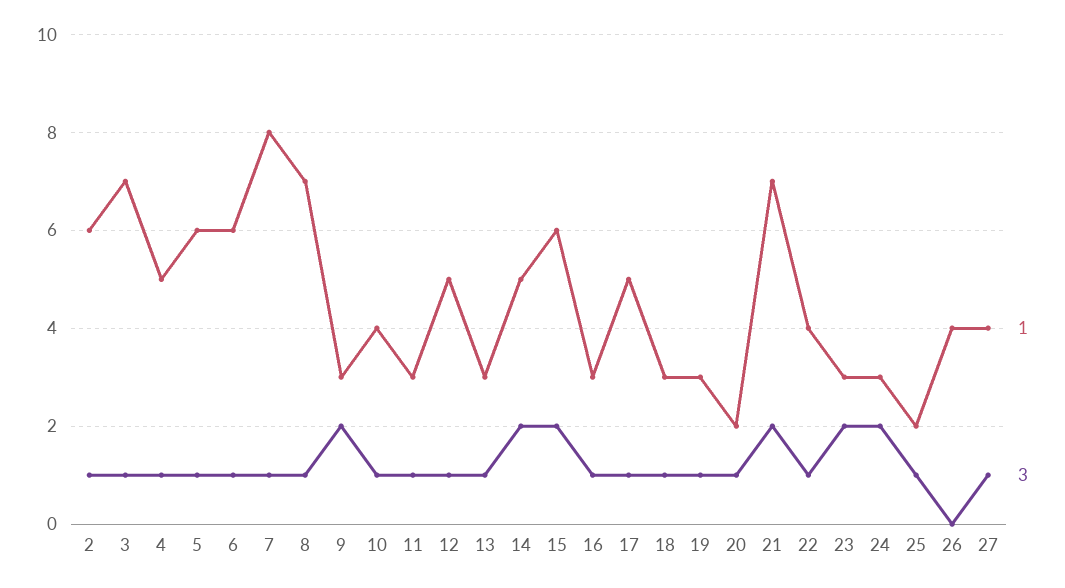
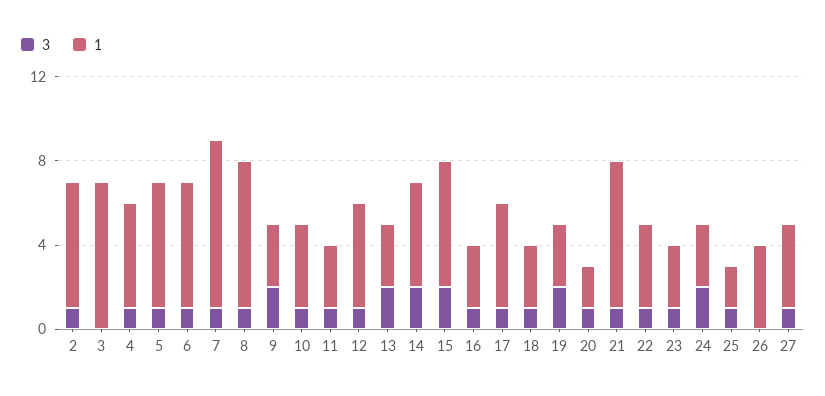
  {
    "1": {
      "2": 6,
      "3": 7,
      "4": 5,
      "5": 6,
      "6": 6,
      "7": 8,
      "8": 7,
      "9": 3,
      "10": 4,
      "11": 3,
      "12": 5,
      "13": 3,
      "14": 5,
      "15": 6,
      "16": 3,
      "17": 5,
      "18": 3,
      "19": 3,
      "20": 2,
      "21": 7,
      "22": 4,
      "23": 3,
      "24": 3,
      "25": 2,
      "26": 4,
      "27": 4
    },
    "3": {
      "2": 1,
-     "3": 1,
+     "3": 0,
      "4": 1,
      "5": 1,
      "6": 1,
      "7": 1,
      "8": 1,
      "9": 2,
      "10": 1,
      "11": 1,
      "12": 1,
-     "13": 1,
+     "13": 2,
      "14": 2,
      "15": 2,
      "16": 1,
      "17": 1,
      "18": 1,
-     "19": 1,
+     "19": 2,
      "20": 1,
-     "21": 2,
+     "21": 1,
      "22": 1,
-     "23": 2,
+     "23": 1,
      "24": 2,
      "25": 1,
      "26": 0,
      "27": 1
    }
  }

